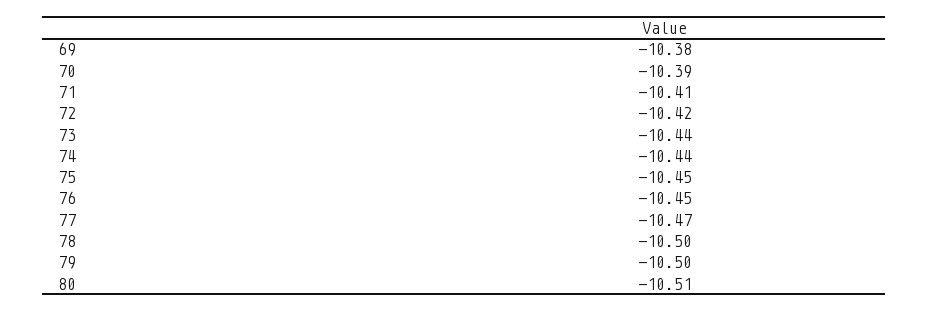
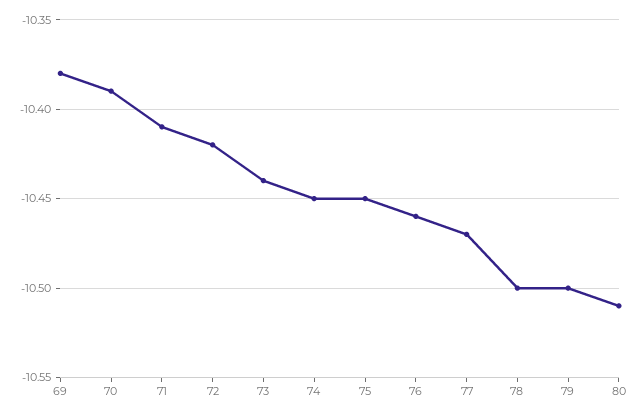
  {
    "69": -10.38,
    "70": -10.39,
    "71": -10.41,
    "72": -10.42,
    "73": -10.44,
-   "74": -10.44,
+   "74": -10.45,
    "75": -10.45,
-   "76": -10.45,
+   "76": -10.46,
    "77": -10.47,
    "78": -10.5,
    "79": -10.5,
    "80": -10.51
  }

